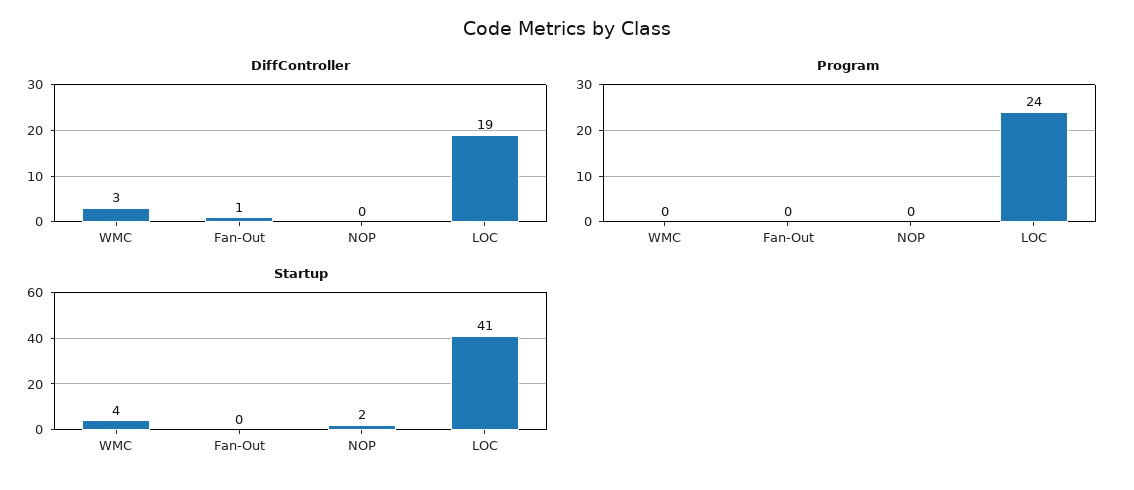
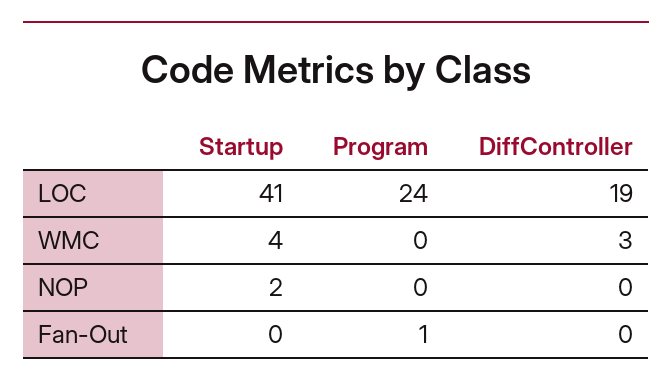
  {
    "DiffController": {
      "WMC": 3,
-     "Fan-Out": 1,
+     "Fan-Out": 0,
      "NOP": 0,
      "LOC": 19
    },
    "Program": {
      "WMC": 0,
-     "Fan-Out": 0,
+     "Fan-Out": 1,
      "NOP": 0,
      "LOC": 24
    },
    "Startup": {
      "WMC": 4,
      "Fan-Out": 0,
      "NOP": 2,
      "LOC": 41
    }
  }

